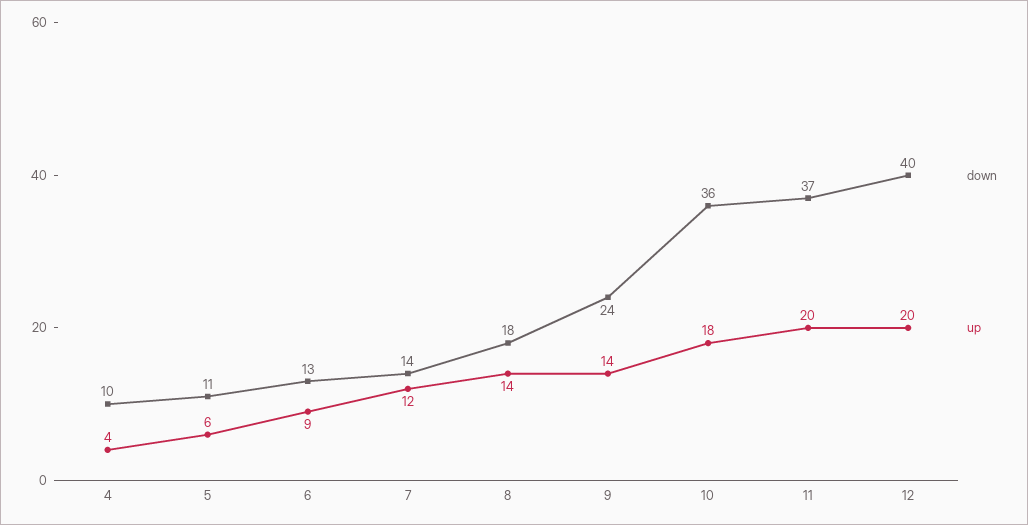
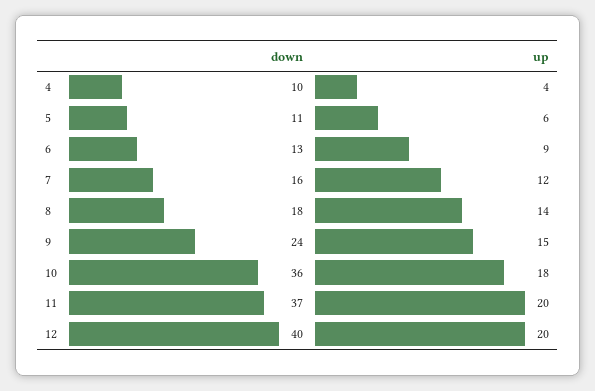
  {
    "down": {
      "4": 10,
      "5": 11,
      "6": 13,
-     "7": 14,
+     "7": 16,
      "8": 18,
      "9": 24,
      "10": 36,
      "11": 37,
      "12": 40
    },
    "up": {
      "4": 4,
      "5": 6,
      "6": 9,
      "7": 12,
      "8": 14,
-     "9": 14,
+     "9": 15,
      "10": 18,
      "11": 20,
      "12": 20
    }
  }

